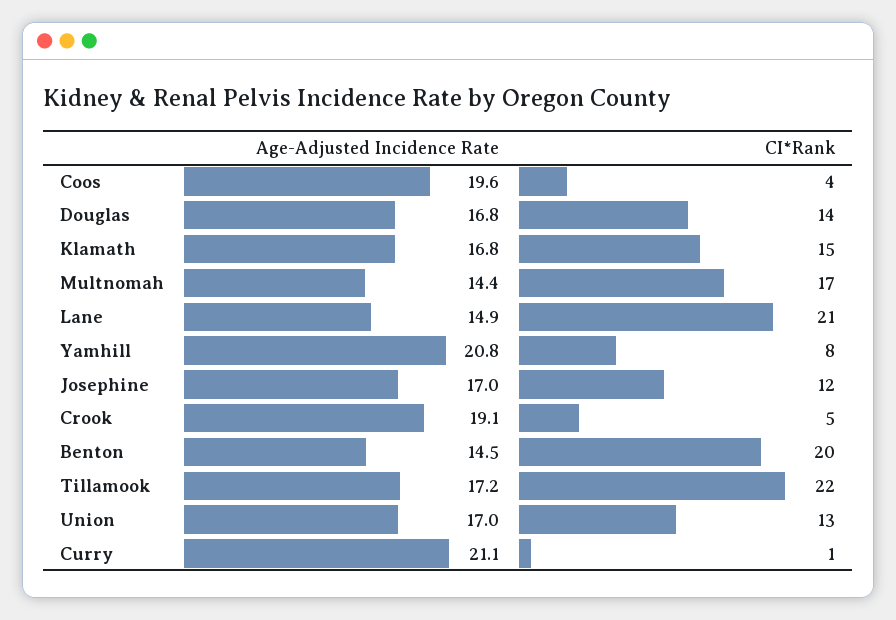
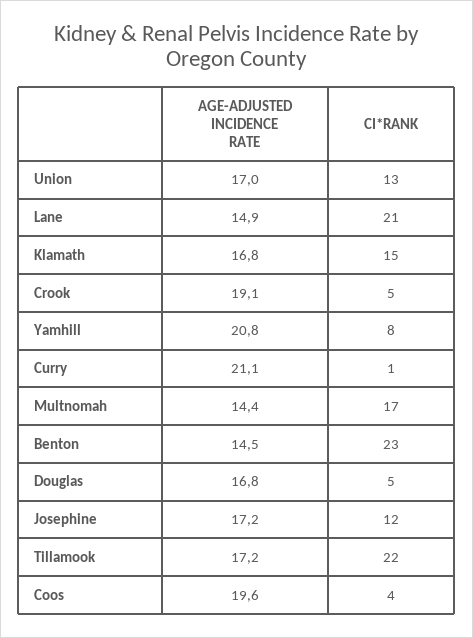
  {
    "Age-Adjusted Incidence Rate": {
      "Coos": 19.6,
      "Douglas": 16.8,
      "Klamath": 16.8,
      "Multnomah": 14.4,
      "Lane": 14.9,
      "Yamhill": 20.8,
-     "Josephine": 17,
+     "Josephine": 17.2,
      "Crook": 19.1,
      "Benton": 14.5,
      "Tillamook": 17.2,
      "Union": 17,
      "Curry": 21.1
    },
    "CI*Rank": {
      "Coos": 4,
-     "Douglas": 14,
+     "Douglas": 5,
      "Klamath": 15,
      "Multnomah": 17,
      "Lane": 21,
      "Yamhill": 8,
      "Josephine": 12,
      "Crook": 5,
-     "Benton": 20,
+     "Benton": 23,
      "Tillamook": 22,
      "Union": 13,
      "Curry": 1
    }
  }

